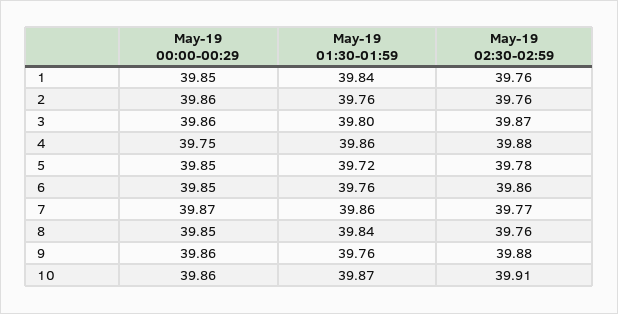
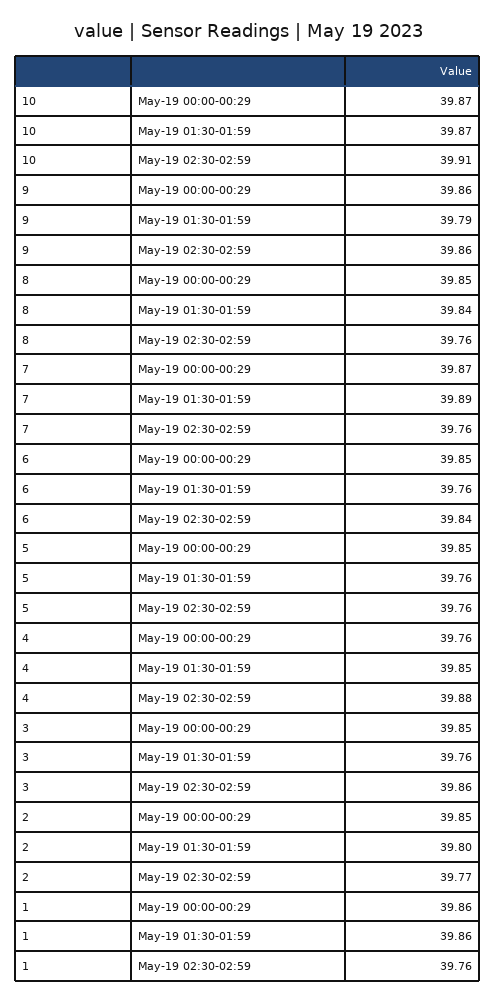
  {
    "May-19 00:00-00:29": {
-     "1": 39.85,
+     "1": 39.86,
-     "2": 39.86,
+     "2": 39.85,
-     "3": 39.86,
+     "3": 39.85,
-     "4": 39.75,
+     "4": 39.76,
      "5": 39.85,
      "6": 39.85,
      "7": 39.87,
      "8": 39.85,
      "9": 39.86,
-     "10": 39.86
+     "10": 39.87
    },
    "May-19 01:30-01:59": {
-     "1": 39.84,
+     "1": 39.86,
-     "2": 39.76,
+     "2": 39.8,
-     "3": 39.8,
+     "3": 39.76,
-     "4": 39.86,
+     "4": 39.85,
-     "5": 39.72,
+     "5": 39.76,
      "6": 39.76,
-     "7": 39.86,
+     "7": 39.89,
      "8": 39.84,
-     "9": 39.76,
+     "9": 39.79,
      "10": 39.87
    },
    "May-19 02:30-02:59": {
      "1": 39.76,
-     "2": 39.76,
+     "2": 39.77,
-     "3": 39.87,
+     "3": 39.86,
      "4": 39.88,
-     "5": 39.78,
+     "5": 39.76,
-     "6": 39.86,
+     "6": 39.84,
-     "7": 39.77,
+     "7": 39.76,
      "8": 39.76,
-     "9": 39.88,
+     "9": 39.86,
      "10": 39.91
    }
  }

